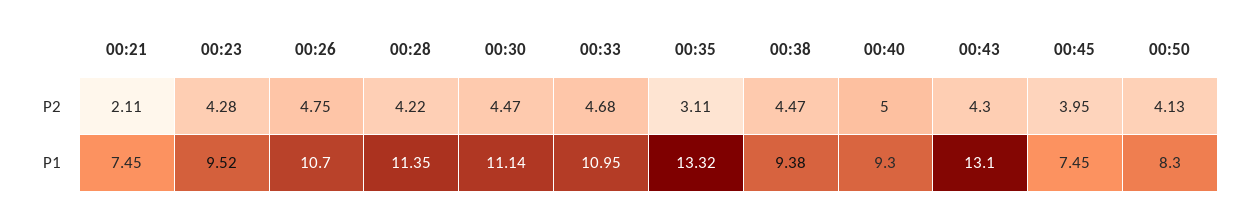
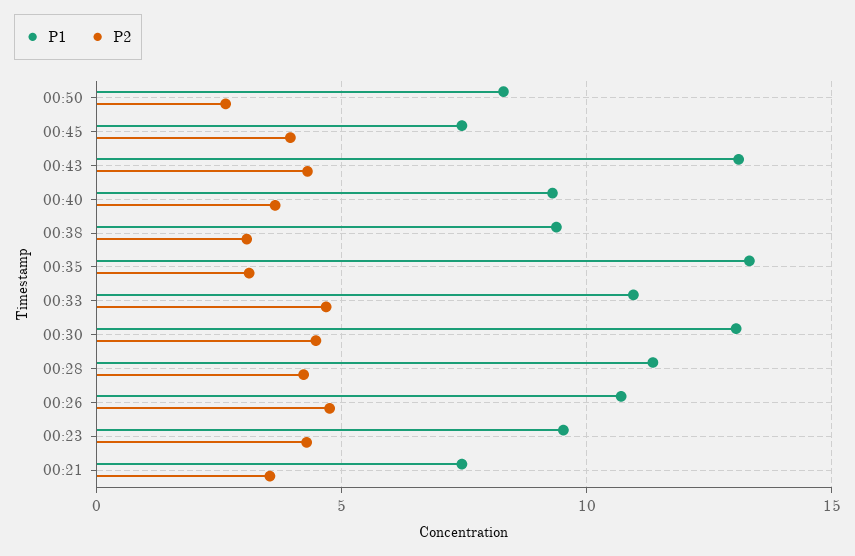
  {
    "P2": {
-     "00:21": 2.11,
+     "00:21": 3.5,
      "00:23": 4.28,
      "00:26": 4.75,
      "00:28": 4.22,
      "00:30": 4.47,
      "00:33": 4.68,
      "00:35": 3.11,
-     "00:38": 4.47,
+     "00:38": 3,
-     "00:40": 5,
+     "00:40": 3.5,
      "00:43": 4.3,
      "00:45": 3.95,
-     "00:50": 4.13
+     "00:50": 2.5
    },
    "P1": {
      "00:21": 7.45,
      "00:23": 9.52,
      "00:26": 10.7,
      "00:28": 11.35,
-     "00:30": 11.14,
+     "00:30": 13,
      "00:33": 10.95,
      "00:35": 13.32,
      "00:38": 9.38,
      "00:40": 9.3,
      "00:43": 13.1,
      "00:45": 7.45,
      "00:50": 8.3
    }
  }

